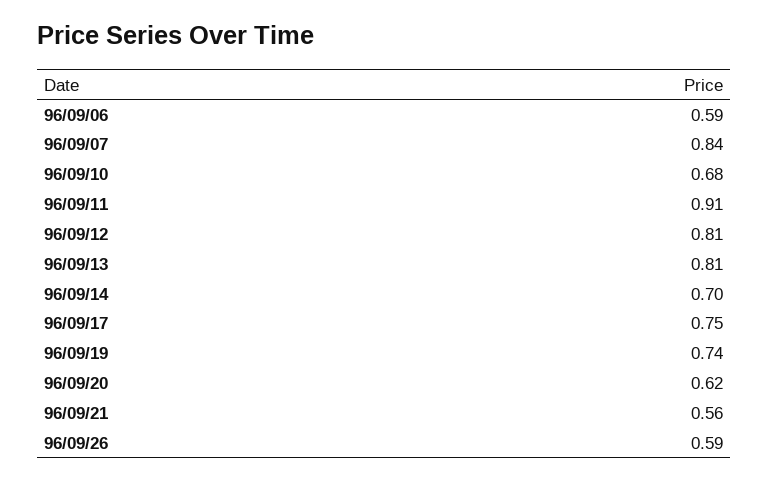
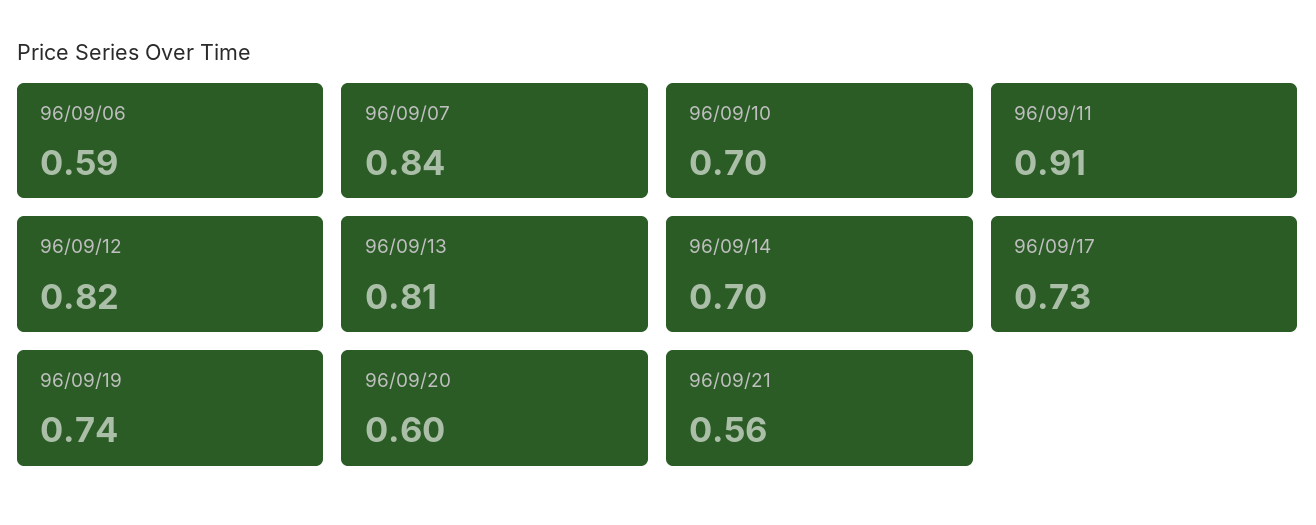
  {
    "96/09/06": 0.59,
    "96/09/07": 0.84,
-   "96/09/10": 0.68,
+   "96/09/10": 0.7,
    "96/09/11": 0.91,
-   "96/09/12": 0.81,
+   "96/09/12": 0.82,
    "96/09/13": 0.81,
    "96/09/14": 0.7,
-   "96/09/17": 0.75,
+   "96/09/17": 0.73,
    "96/09/19": 0.74,
-   "96/09/20": 0.62,
+   "96/09/20": 0.6,
-   "96/09/21": 0.56,
+   "96/09/21": 0.56
-   "96/09/26": 0.59
  }

